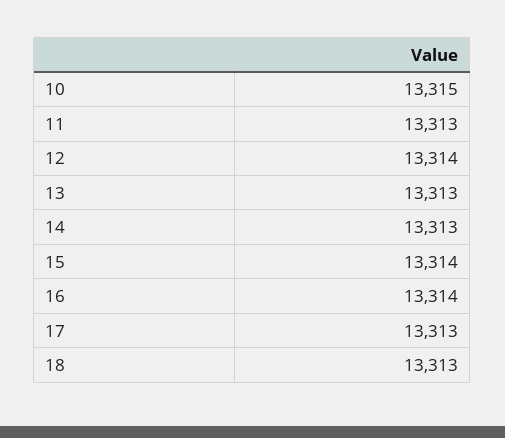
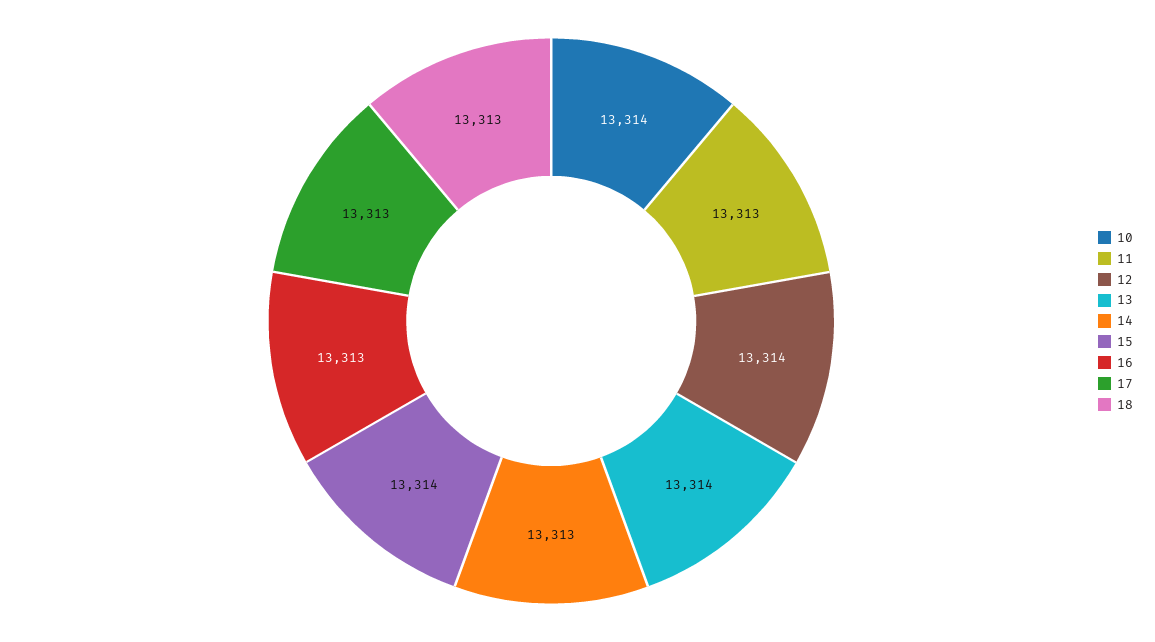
  {
-   "10": 13315,
+   "10": 13314,
    "11": 13313,
    "12": 13314,
-   "13": 13313,
+   "13": 13314,
    "14": 13313,
    "15": 13314,
-   "16": 13314,
+   "16": 13313,
    "17": 13313,
    "18": 13313
  }

